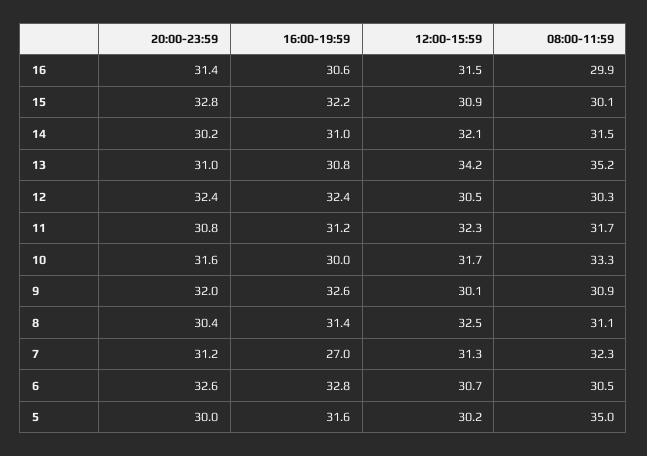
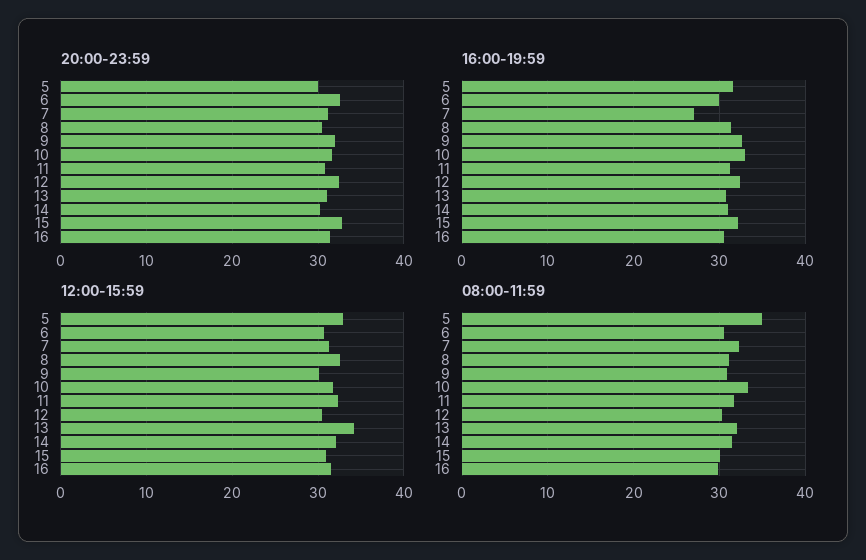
  {
    "20:00-23:59": {
      "16": 31.4,
      "15": 32.8,
      "14": 30.2,
      "13": 31,
      "12": 32.4,
      "11": 30.8,
      "10": 31.6,
      "9": 32,
      "8": 30.4,
      "7": 31.2,
      "6": 32.6,
      "5": 30
    },
    "16:00-19:59": {
      "16": 30.6,
      "15": 32.2,
      "14": 31,
      "13": 30.8,
      "12": 32.4,
      "11": 31.2,
-     "10": 30,
+     "10": 33,
      "9": 32.6,
      "8": 31.4,
      "7": 27,
-     "6": 32.8,
+     "6": 30,
      "5": 31.6
    },
    "12:00-15:59": {
      "16": 31.5,
      "15": 30.9,
      "14": 32.1,
      "13": 34.2,
      "12": 30.5,
      "11": 32.3,
      "10": 31.7,
      "9": 30.1,
      "8": 32.5,
      "7": 31.3,
      "6": 30.7,
-     "5": 30.2
+     "5": 33
    },
    "08:00-11:59": {
      "16": 29.9,
      "15": 30.1,
      "14": 31.5,
-     "13": 35.2,
+     "13": 32,
      "12": 30.3,
      "11": 31.7,
      "10": 33.3,
      "9": 30.9,
      "8": 31.1,
      "7": 32.3,
      "6": 30.5,
      "5": 35
    }
  }

